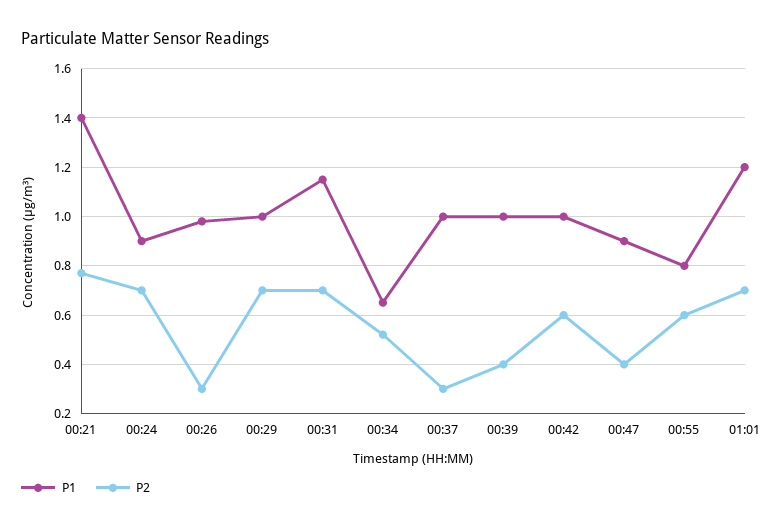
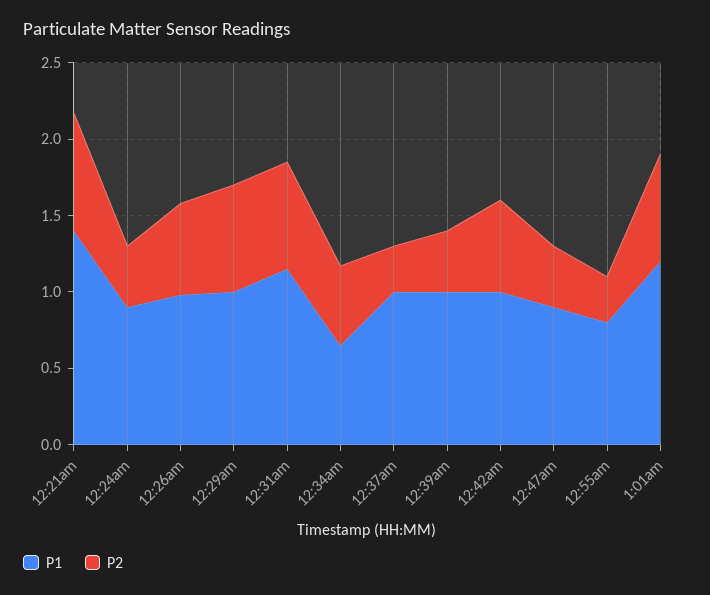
  {
    "P1": {
      "00:21": 1.4,
      "00:24": 0.9,
      "00:26": 1,
      "00:29": 1,
      "00:31": 1.15,
      "00:34": 0.65,
      "00:37": 1,
      "00:39": 1,
      "00:42": 1,
      "00:47": 0.9,
      "00:55": 0.8,
      "01:01": 1.2
    },
    "P2": {
      "00:21": 0.75,
-     "00:24": 0.7,
+     "00:24": 0.4,
-     "00:26": 0.3,
+     "00:26": 0.6,
      "00:29": 0.7,
      "00:31": 0.7,
      "00:34": 0.5,
      "00:37": 0.3,
      "00:39": 0.4,
      "00:42": 0.6,
      "00:47": 0.4,
-     "00:55": 0.6,
+     "00:55": 0.3,
      "01:01": 0.7
    }
  }

